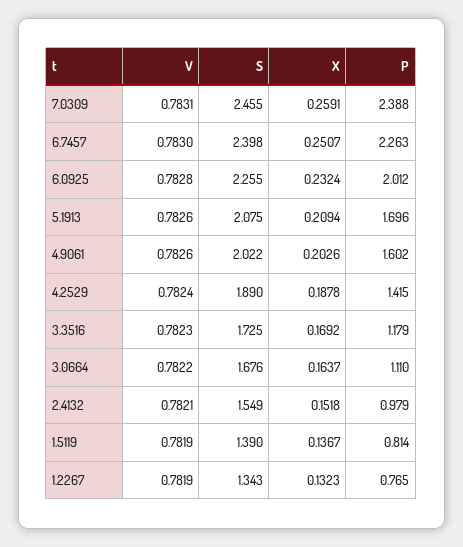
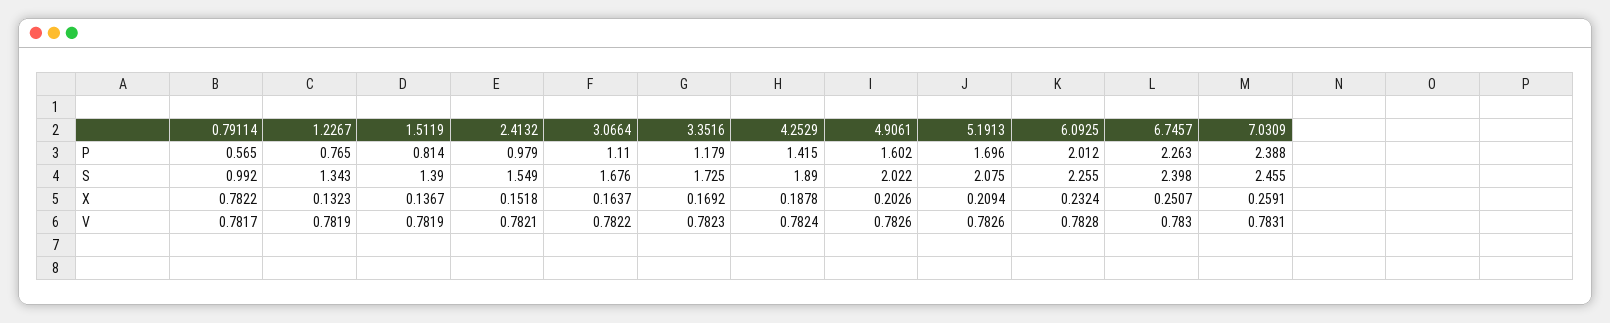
  {
    "V": {
      "7.0309": 0.7831,
      "6.7457": 0.783,
      "6.0925": 0.7828,
      "5.1913": 0.7826,
      "4.9061": 0.7826,
      "4.2529": 0.7824,
      "3.3516": 0.7823,
      "3.0664": 0.7822,
      "2.4132": 0.7821,
      "1.5119": 0.7819,
-     "1.2267": 0.7819
+     "1.2267": 0.7819,
+     "0.79114": 0.7817
    },
    "S": {
      "7.0309": 2.455,
      "6.7457": 2.398,
      "6.0925": 2.255,
      "5.1913": 2.075,
      "4.9061": 2.022,
      "4.2529": 1.89,
      "3.3516": 1.725,
      "3.0664": 1.676,
      "2.4132": 1.549,
      "1.5119": 1.39,
-     "1.2267": 1.343
+     "1.2267": 1.343,
+     "0.79114": 0.992
    },
    "X": {
      "7.0309": 0.2591,
      "6.7457": 0.2507,
      "6.0925": 0.2324,
      "5.1913": 0.2094,
      "4.9061": 0.2026,
      "4.2529": 0.1878,
      "3.3516": 0.1692,
      "3.0664": 0.1637,
      "2.4132": 0.1518,
      "1.5119": 0.1367,
-     "1.2267": 0.1323
+     "1.2267": 0.1323,
+     "0.79114": 0.7822
    },
    "P": {
      "7.0309": 2.388,
      "6.7457": 2.263,
      "6.0925": 2.012,
      "5.1913": 1.696,
      "4.9061": 1.602,
      "4.2529": 1.415,
      "3.3516": 1.179,
      "3.0664": 1.11,
      "2.4132": 0.979,
      "1.5119": 0.814,
-     "1.2267": 0.765
+     "1.2267": 0.765,
+     "0.79114": 0.565
    }
  }

